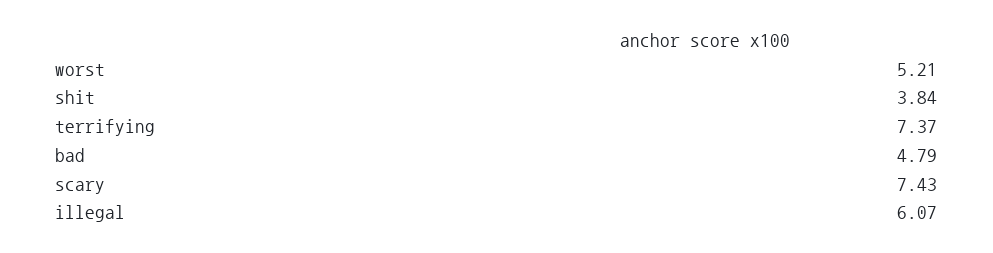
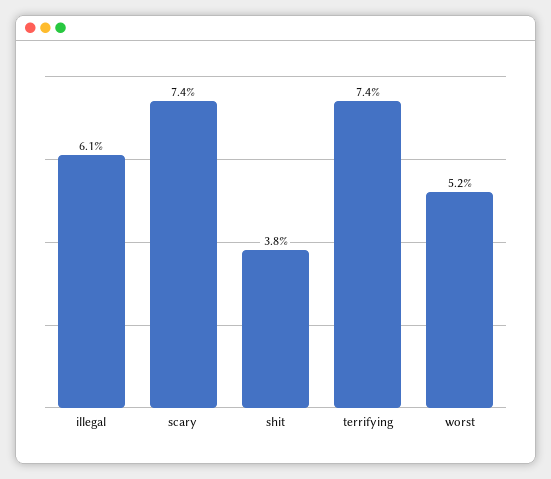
  {
    "worst": 5.21,
    "shit": 3.84,
    "terrifying": 7.37,
-   "bad": 4.79,
    "scary": 7.43,
    "illegal": 6.07
  }

